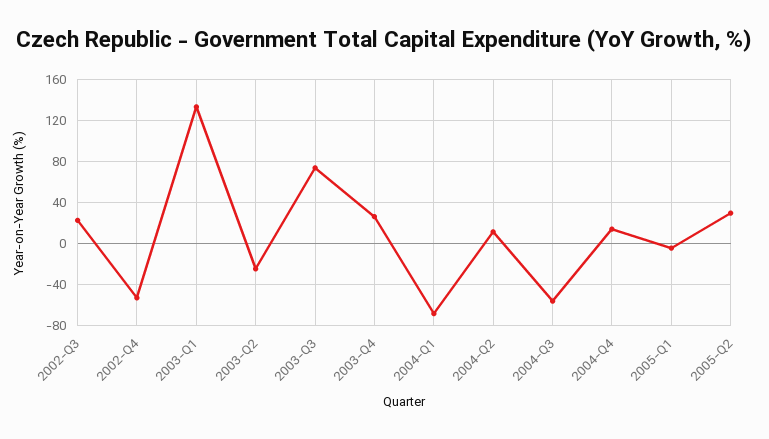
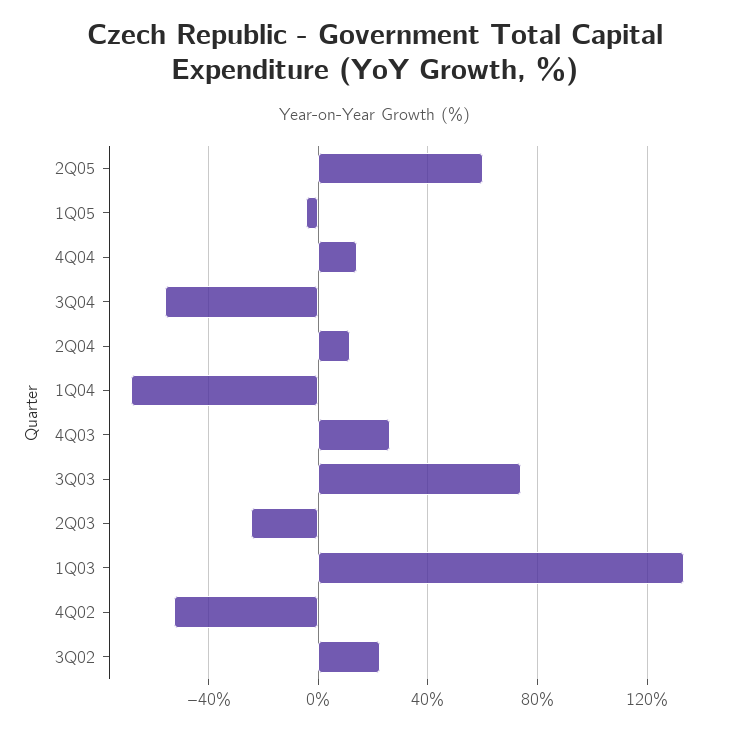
  {
    "2002-Q3": 25,
    "2002-Q4": -55,
    "2003-Q1": 135,
    "2003-Q2": -25,
    "2003-Q3": 75,
    "2003-Q4": 25,
    "2004-Q1": -70,
    "2004-Q2": 10,
    "2004-Q3": -55,
    "2004-Q4": 15,
    "2005-Q1": -5,
-   "2005-Q2": 30
+   "2005-Q2": 60
  }

